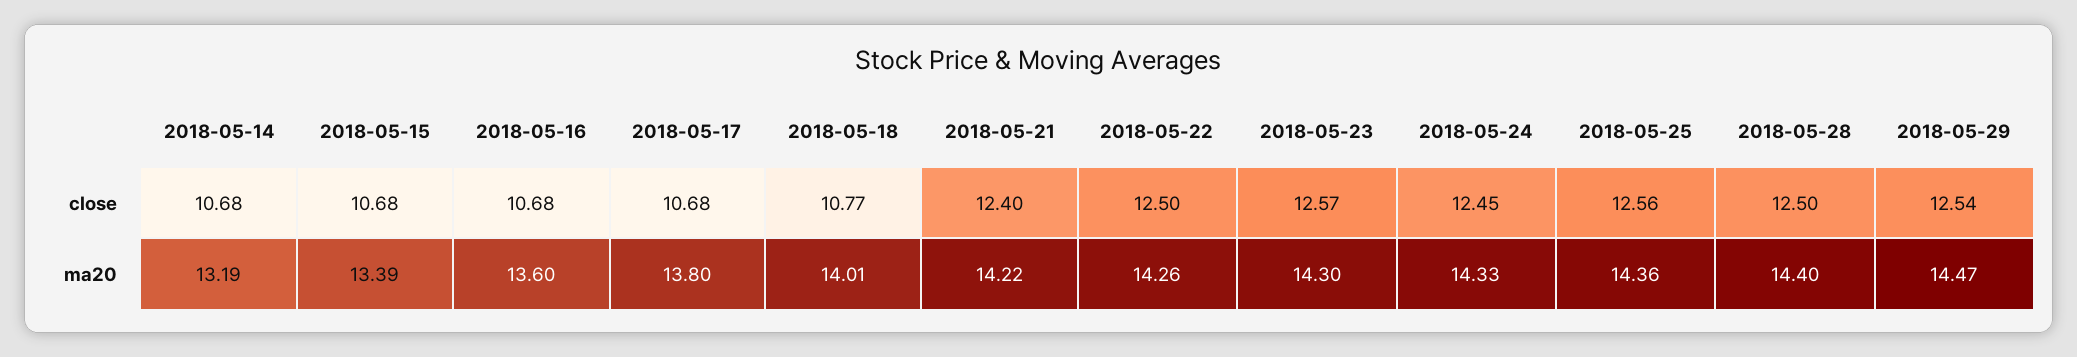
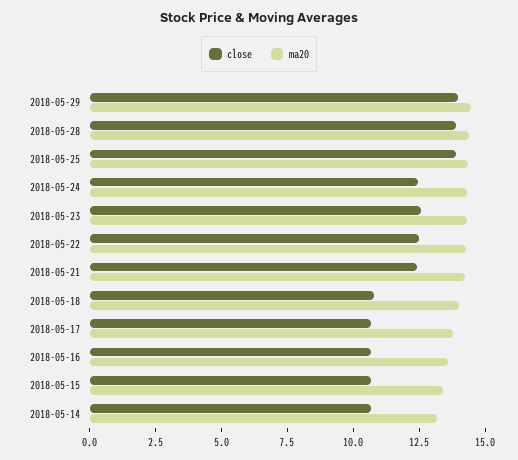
  {
    "close": {
      "2018-05-14": 10.68,
      "2018-05-15": 10.68,
      "2018-05-16": 10.68,
      "2018-05-17": 10.68,
      "2018-05-18": 10.77,
      "2018-05-21": 12.4,
      "2018-05-22": 12.5,
      "2018-05-23": 12.57,
      "2018-05-24": 12.45,
-     "2018-05-25": 12.56,
+     "2018-05-25": 14,
-     "2018-05-28": 12.5,
+     "2018-05-28": 14,
-     "2018-05-29": 12.54
+     "2018-05-29": 14
    },
    "ma20": {
      "2018-05-14": 13.19,
      "2018-05-15": 13.39,
      "2018-05-16": 13.6,
      "2018-05-17": 13.8,
      "2018-05-18": 14.01,
      "2018-05-21": 14.22,
      "2018-05-22": 14.26,
      "2018-05-23": 14.3,
      "2018-05-24": 14.33,
      "2018-05-25": 14.36,
      "2018-05-28": 14.4,
      "2018-05-29": 14.47
    }
  }

